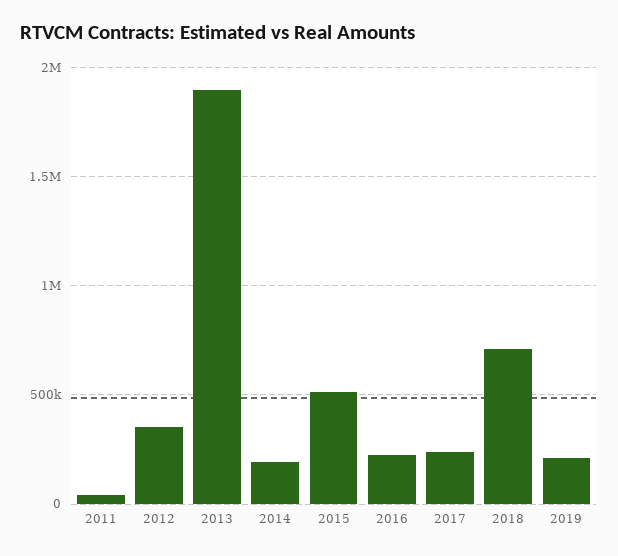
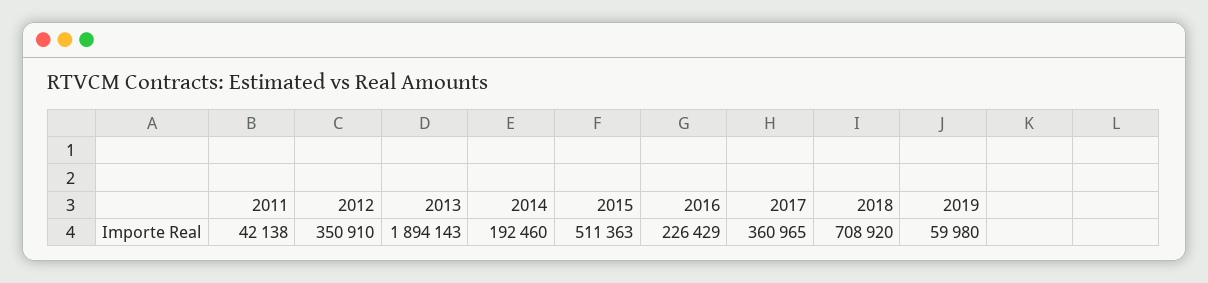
  {
    "2011": 42138,
    "2012": 350910,
    "2013": 1894143,
    "2014": 192460,
    "2015": 511363,
    "2016": 226429,
-   "2017": 250000,
+   "2017": 360965,
    "2018": 708920,
-   "2019": 200000
+   "2019": 59980
  }

